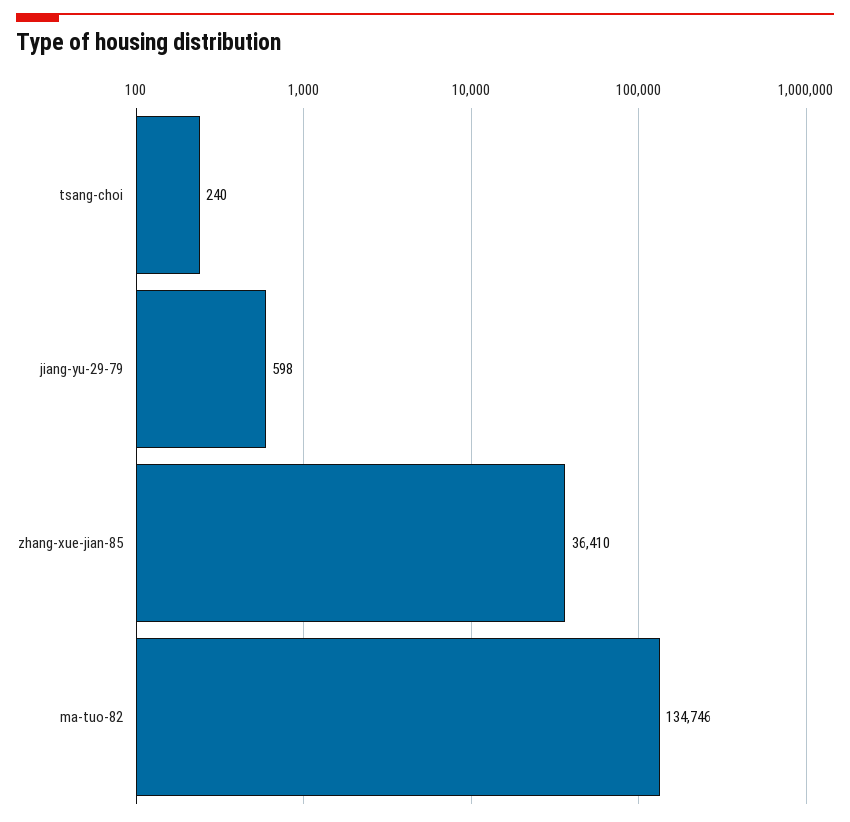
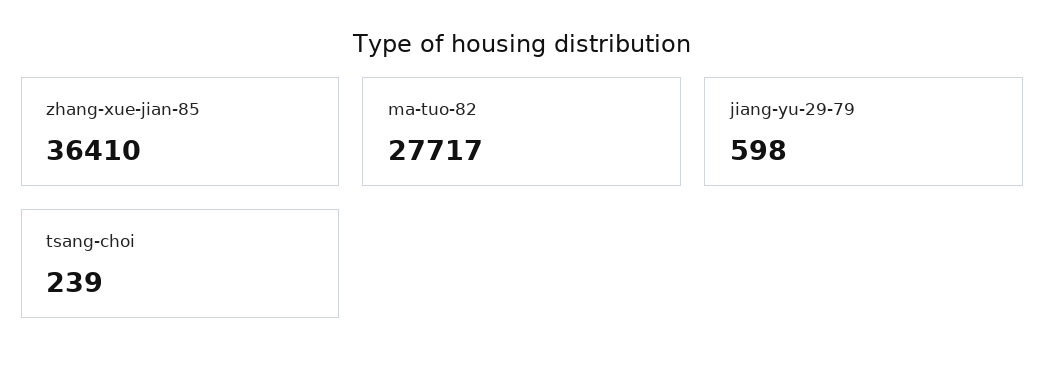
  {
-   "tsang-choi": 240,
+   "tsang-choi": 239,
    "jiang-yu-29-79": 598,
    "zhang-xue-jian-85": 36410,
-   "ma-tuo-82": 134746
+   "ma-tuo-82": 27717
  }

